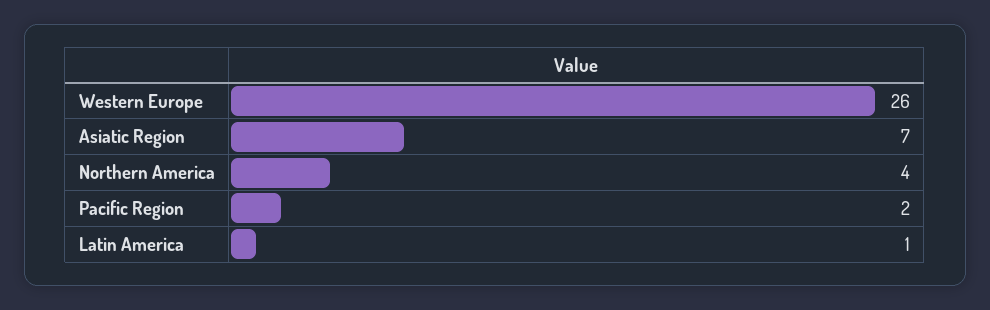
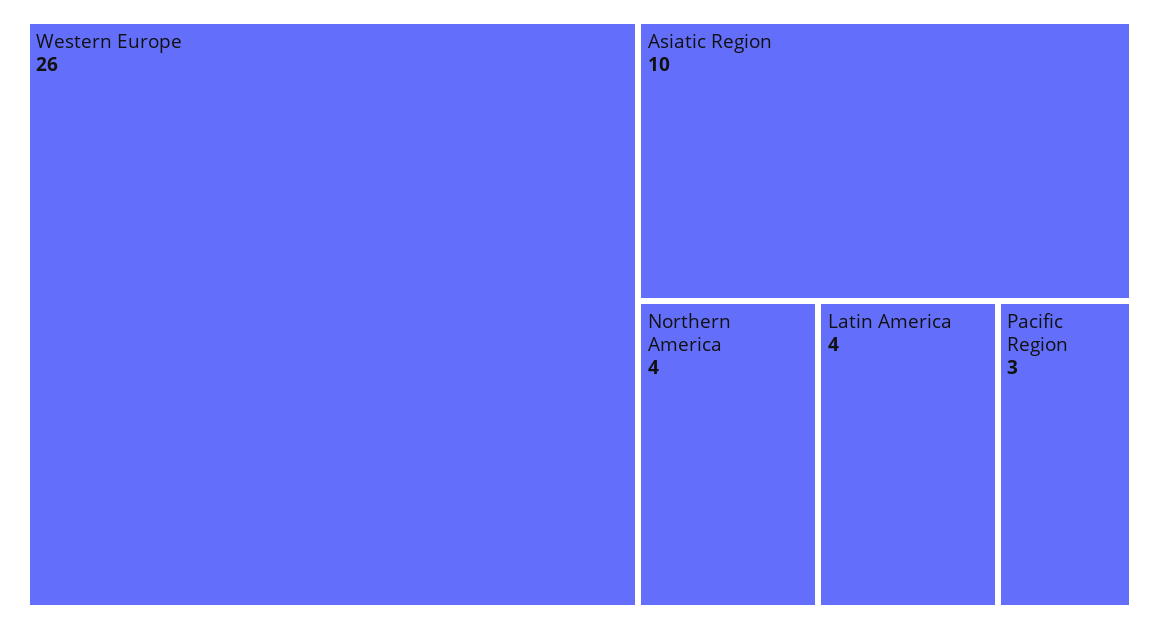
  {
    "Western Europe": 26,
-   "Asiatic Region": 7,
+   "Asiatic Region": 10,
    "Northern America": 4,
-   "Pacific Region": 2,
+   "Pacific Region": 3,
-   "Latin America": 1
+   "Latin America": 4
  }

